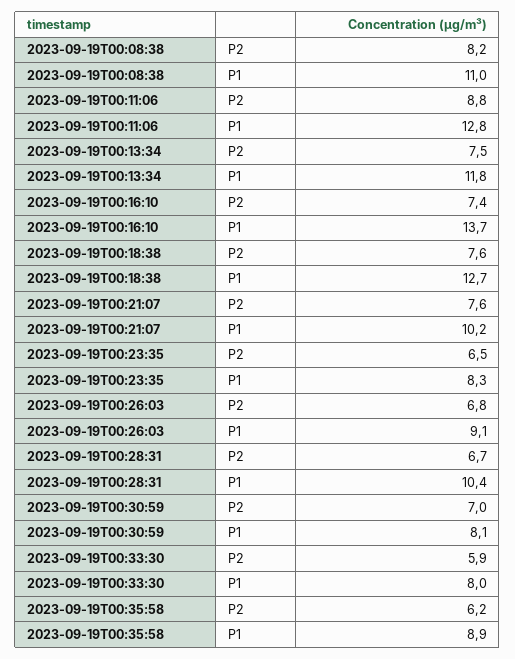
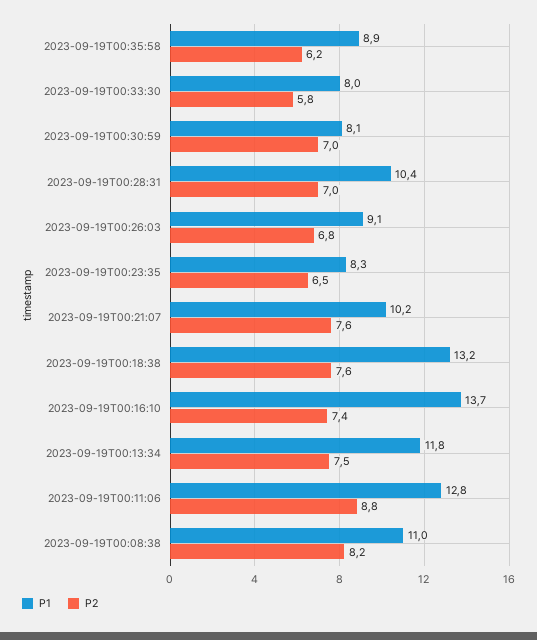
  {
    "P2": {
      "2023-09-19T00:08:38": 8.2,
      "2023-09-19T00:11:06": 8.8,
      "2023-09-19T00:13:34": 7.5,
      "2023-09-19T00:16:10": 7.4,
      "2023-09-19T00:18:38": 7.6,
      "2023-09-19T00:21:07": 7.6,
      "2023-09-19T00:23:35": 6.5,
      "2023-09-19T00:26:03": 6.8,
-     "2023-09-19T00:28:31": 6.7,
+     "2023-09-19T00:28:31": 7,
      "2023-09-19T00:30:59": 7,
-     "2023-09-19T00:33:30": 5.9,
+     "2023-09-19T00:33:30": 5.8,
      "2023-09-19T00:35:58": 6.2
    },
    "P1": {
      "2023-09-19T00:08:38": 11,
      "2023-09-19T00:11:06": 12.8,
      "2023-09-19T00:13:34": 11.8,
      "2023-09-19T00:16:10": 13.7,
-     "2023-09-19T00:18:38": 12.7,
+     "2023-09-19T00:18:38": 13.2,
      "2023-09-19T00:21:07": 10.2,
      "2023-09-19T00:23:35": 8.3,
      "2023-09-19T00:26:03": 9.1,
      "2023-09-19T00:28:31": 10.4,
      "2023-09-19T00:30:59": 8.1,
      "2023-09-19T00:33:30": 8,
      "2023-09-19T00:35:58": 8.9
    }
  }

